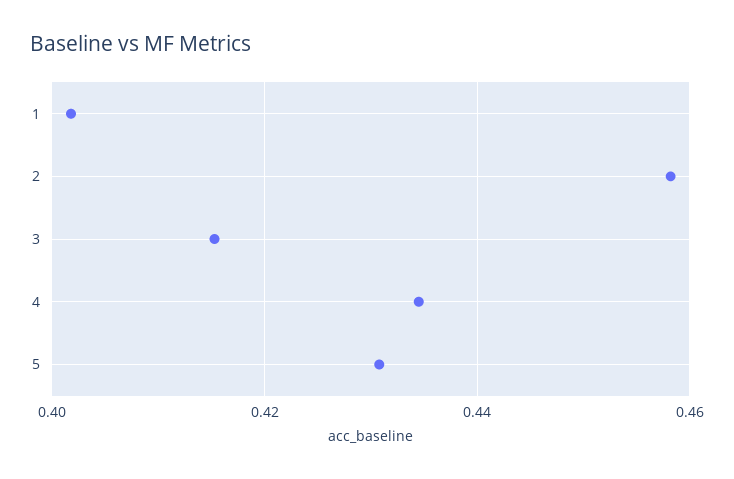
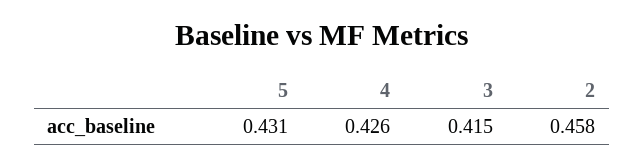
  {
-   "1": 0.402,
    "2": 0.458,
    "3": 0.415,
-   "4": 0.434,
+   "4": 0.426,
    "5": 0.431
  }

